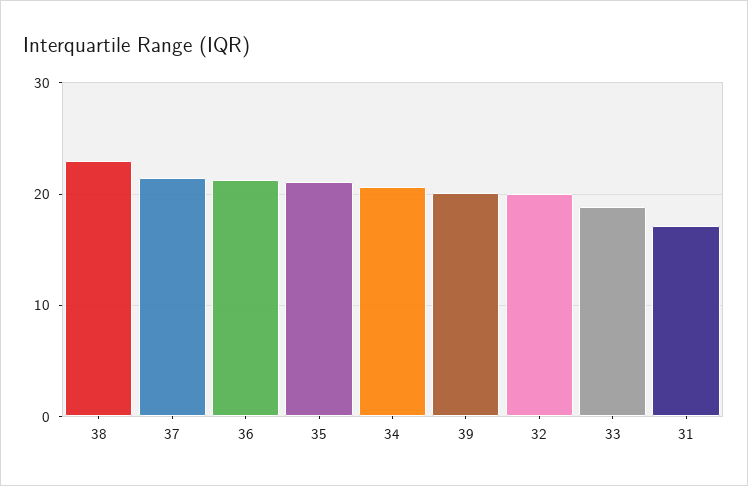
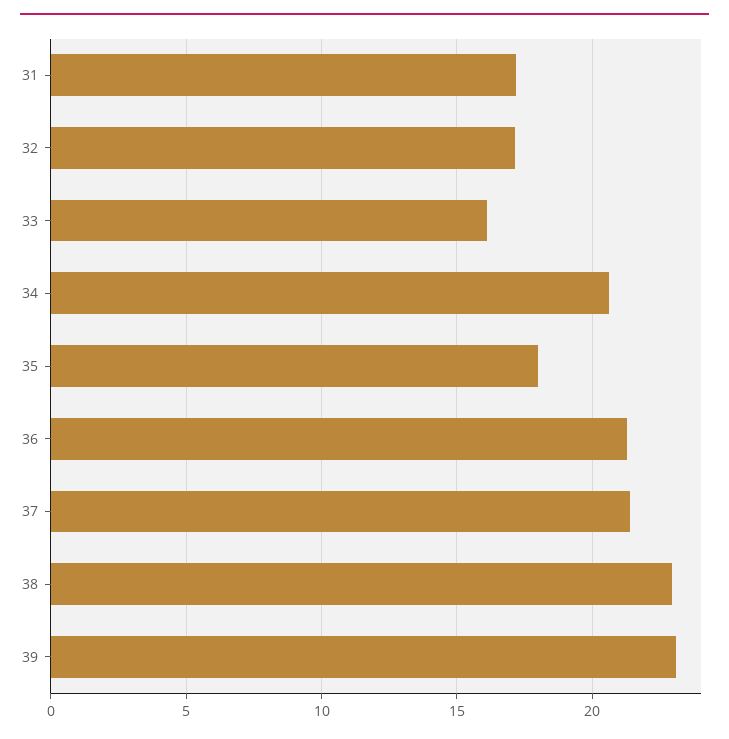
  {
    "38": 23,
    "37": 21.5,
    "36": 21.5,
-   "35": 21,
+   "35": 18,
    "34": 20.5,
-   "39": 20,
+   "39": 23,
-   "32": 20,
+   "32": 17,
-   "33": 19,
+   "33": 16,
    "31": 17
  }

